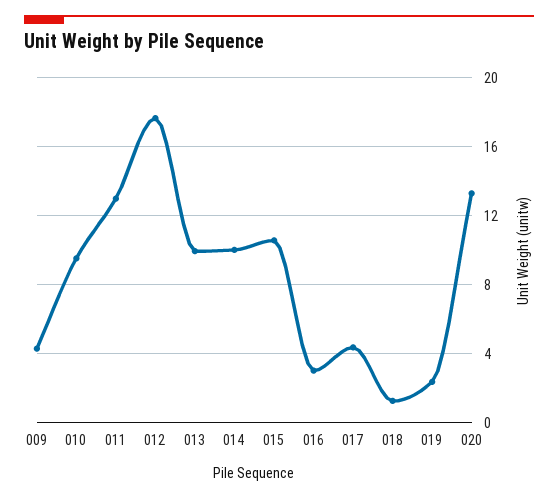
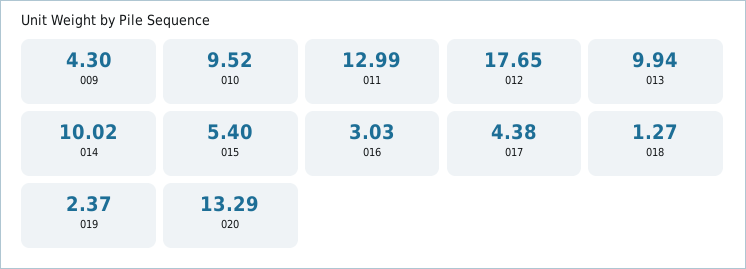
  {
    "009": 4.3,
    "010": 9.52,
    "011": 12.99,
    "012": 17.65,
    "013": 9.94,
    "014": 10.02,
-   "015": 10.5,
+   "015": 5.4,
    "016": 3.03,
    "017": 4.38,
    "018": 1.27,
    "019": 2.37,
    "020": 13.29
  }

